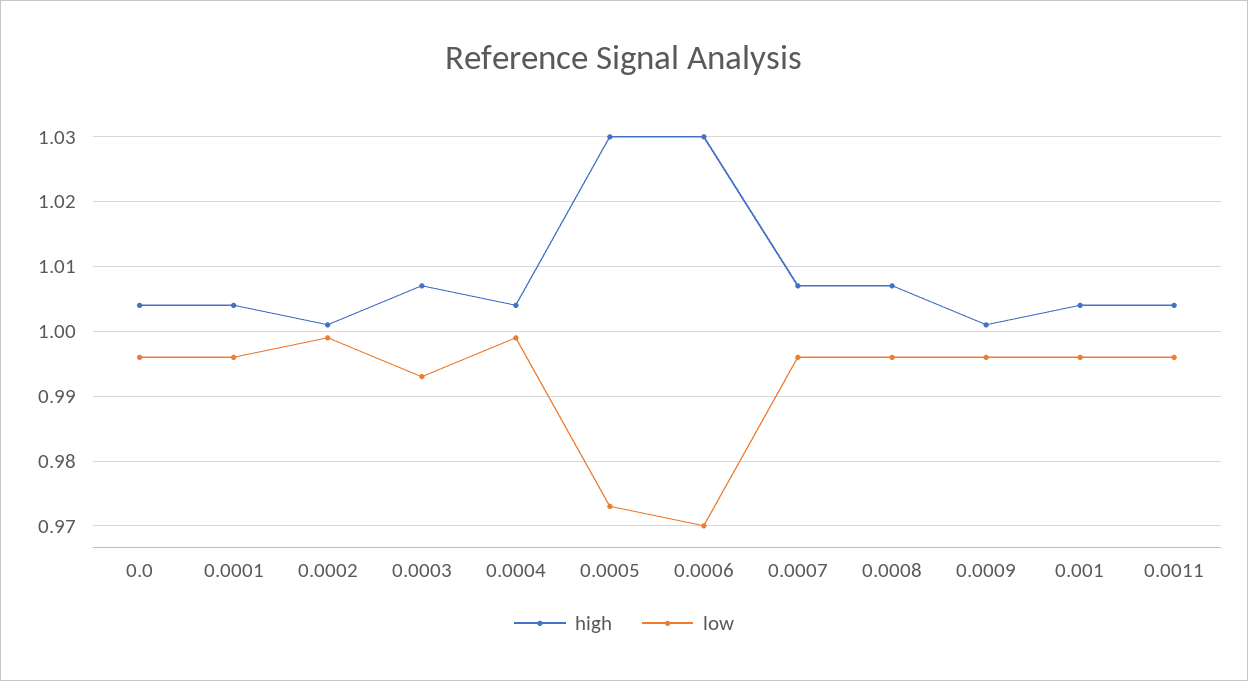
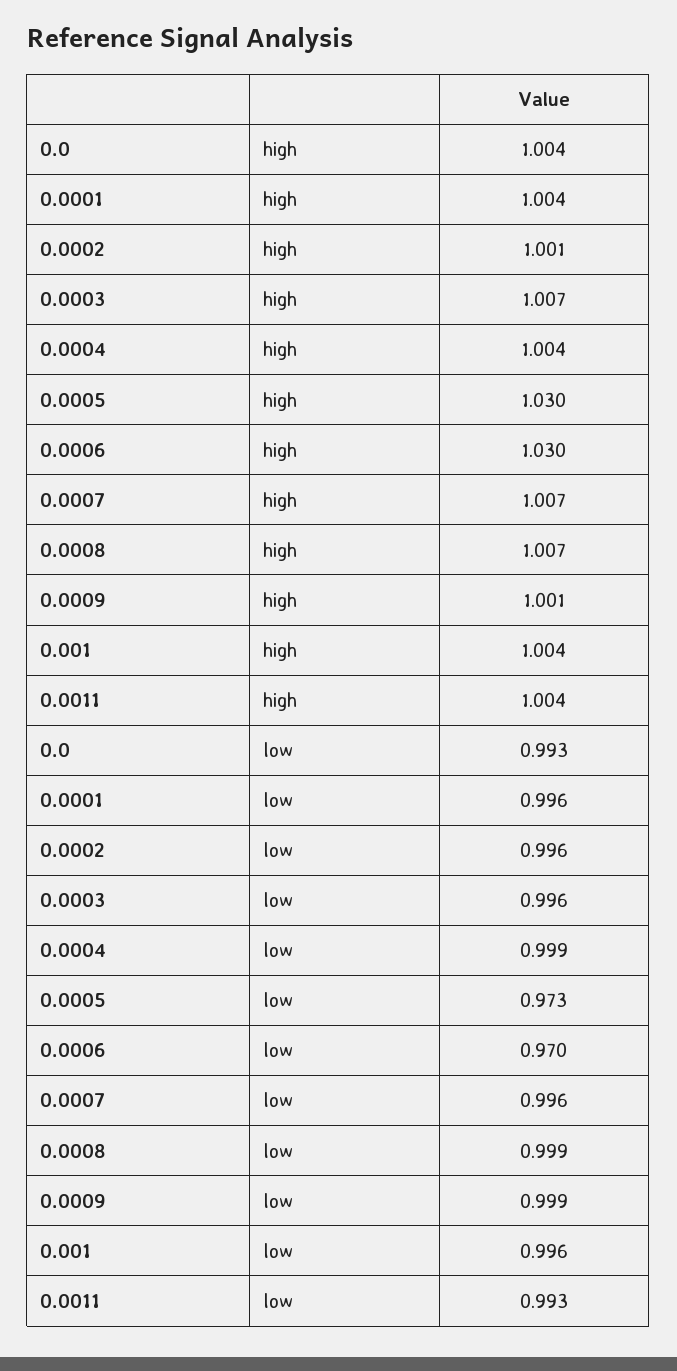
  {
    "high": {
      "0.0": 1.004,
      "0.0001": 1.004,
      "0.0002": 1.001,
      "0.0003": 1.007,
      "0.0004": 1.004,
      "0.0005": 1.03,
      "0.0006": 1.03,
      "0.0007": 1.007,
      "0.0008": 1.007,
      "0.0009": 1.001,
      "0.001": 1.004,
      "0.0011": 1.004
    },
    "low": {
-     "0.0": 0.996,
+     "0.0": 0.993,
      "0.0001": 0.996,
-     "0.0002": 0.999,
+     "0.0002": 0.996,
-     "0.0003": 0.993,
+     "0.0003": 0.996,
      "0.0004": 0.999,
      "0.0005": 0.973,
      "0.0006": 0.97,
      "0.0007": 0.996,
-     "0.0008": 0.996,
+     "0.0008": 0.999,
-     "0.0009": 0.996,
+     "0.0009": 0.999,
      "0.001": 0.996,
-     "0.0011": 0.996
+     "0.0011": 0.993
    }
  }

